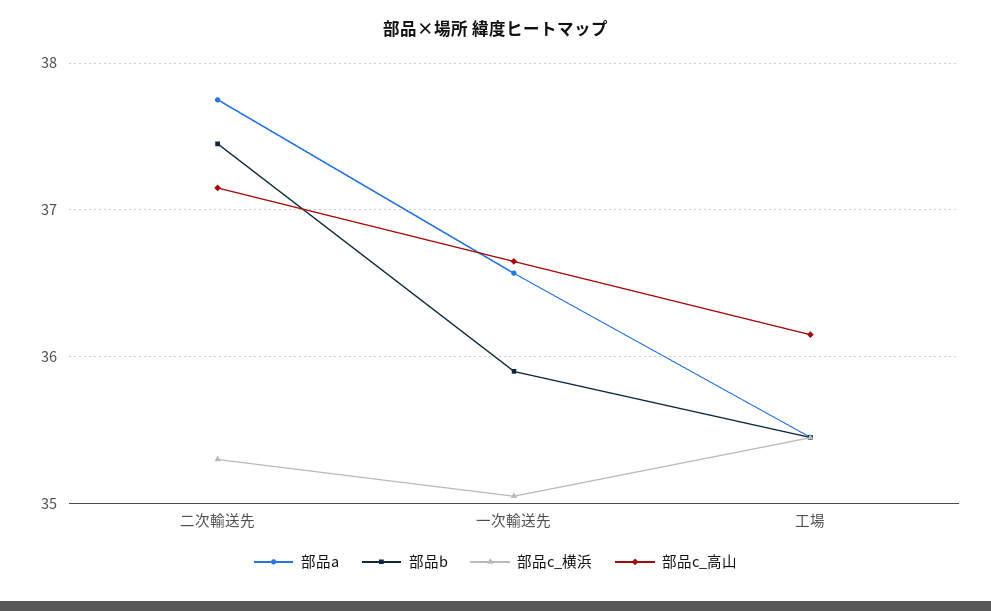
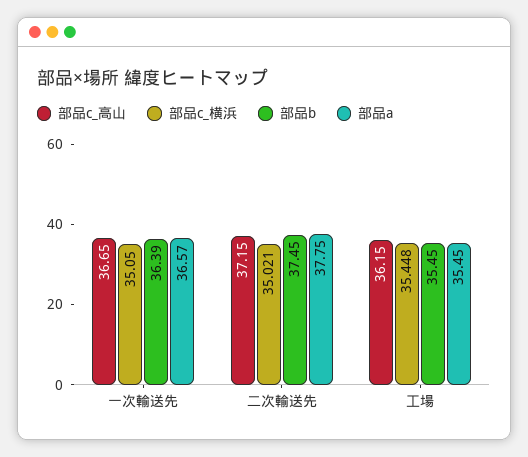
  {
    "部品a": {
      "二次輸送先": 37.75,
      "一次輸送先": 36.57,
      "工場": 35.45
    },
    "部品b": {
      "二次輸送先": 37.45,
-     "一次輸送先": 35.9,
+     "一次輸送先": 36.39,
      "工場": 35.45
    },
    "部品c_横浜": {
-     "二次輸送先": 35.3,
+     "二次輸送先": 35.021,
      "一次輸送先": 35.05,
      "工場": 35.448
    },
    "部品c_高山": {
      "二次輸送先": 37.15,
      "一次輸送先": 36.65,
      "工場": 36.15
    }
  }

